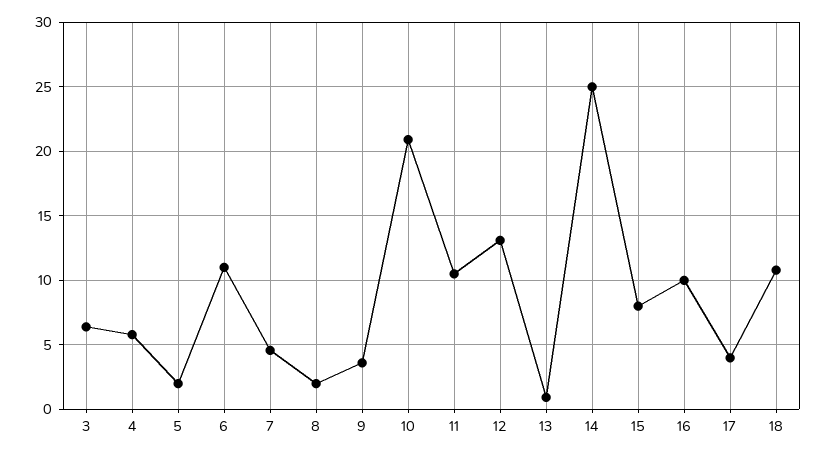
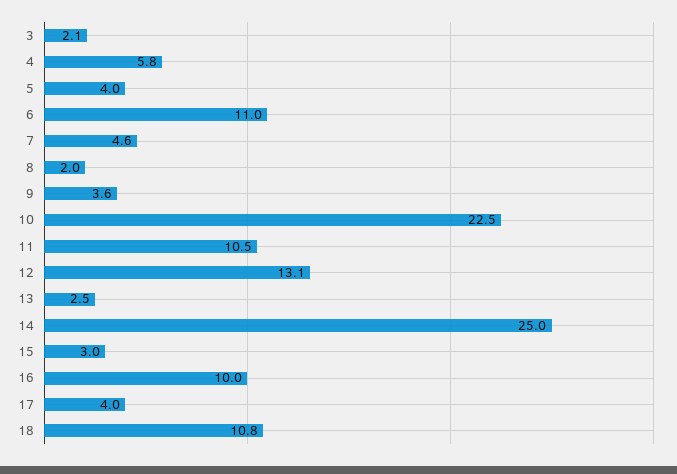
  {
-   "3": 6.5,
+   "3": 2.1,
    "4": 5.8,
-   "5": 2,
+   "5": 4,
    "6": 11,
    "7": 4.6,
    "8": 2,
    "9": 3.6,
-   "10": 21,
+   "10": 22.5,
    "11": 10.5,
    "12": 13.1,
-   "13": 1,
+   "13": 2.5,
    "14": 25,
-   "15": 8,
+   "15": 3,
    "16": 10,
    "17": 4,
    "18": 10.8
  }

